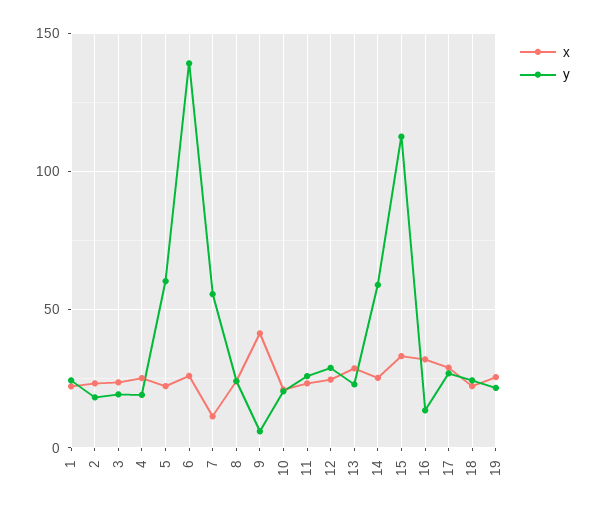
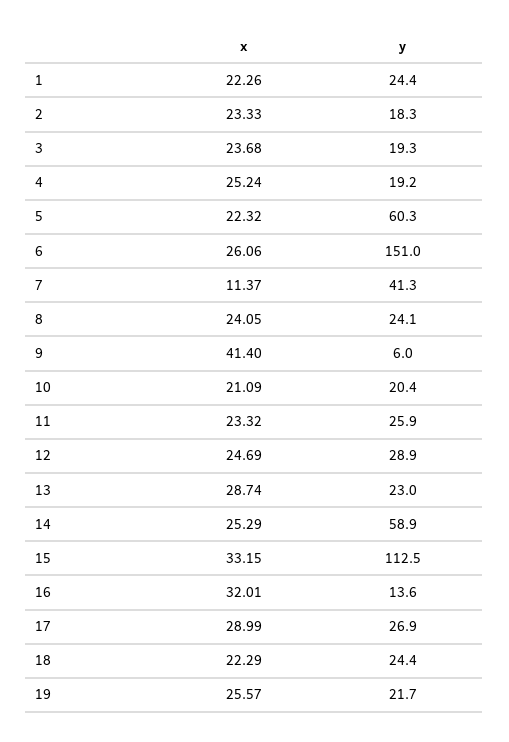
  {
    "x": {
      "1": 22.26,
      "2": 23.33,
      "3": 23.68,
      "4": 25.24,
      "5": 22.32,
      "6": 26.06,
      "7": 11.37,
      "8": 24.05,
      "9": 41.4,
      "10": 21.09,
      "11": 23.32,
      "12": 24.69,
      "13": 28.74,
      "14": 25.29,
      "15": 33.15,
      "16": 32.01,
      "17": 28.99,
      "18": 22.29,
      "19": 25.57
    },
    "y": {
      "1": 24.4,
      "2": 18.3,
      "3": 19.3,
      "4": 19.2,
      "5": 60.3,
-     "6": 140,
+     "6": 151,
-     "7": 55,
+     "7": 41.3,
      "8": 24.1,
      "9": 6,
      "10": 20.4,
      "11": 25.9,
      "12": 28.9,
      "13": 23,
      "14": 58.9,
      "15": 112.5,
      "16": 13.6,
      "17": 26.9,
      "18": 24.4,
      "19": 21.7
    }
  }

